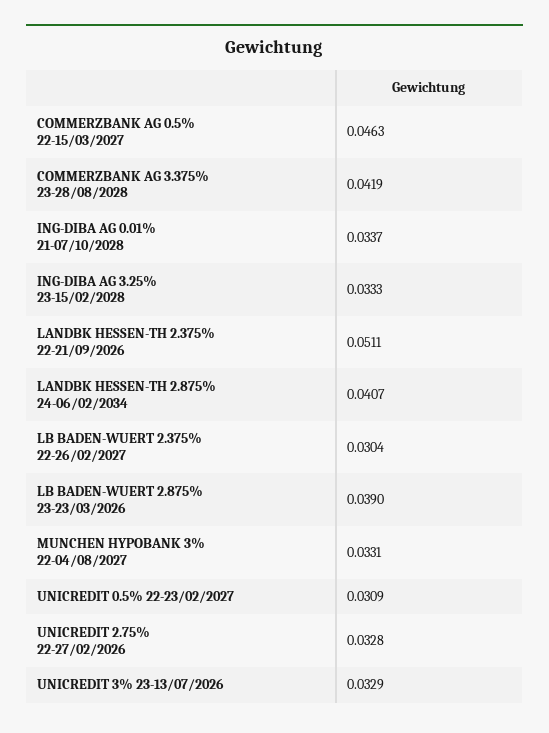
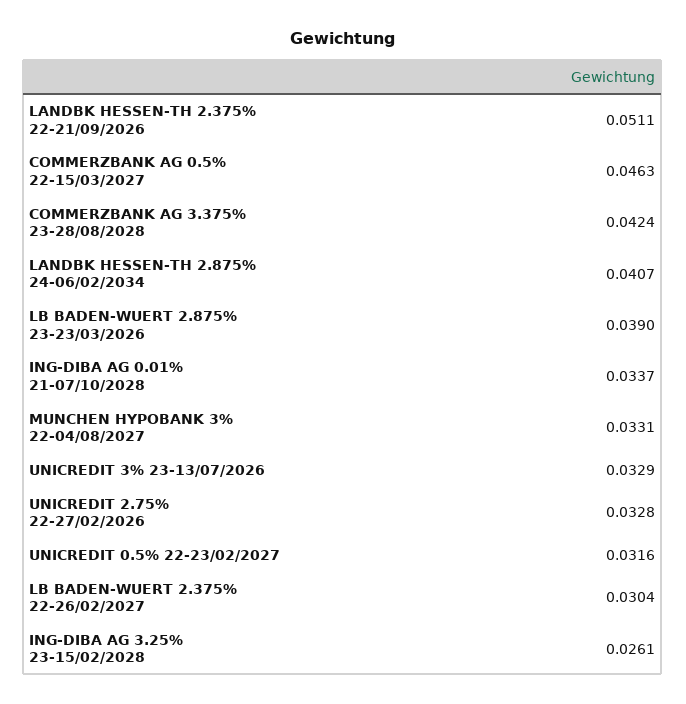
  {
    "COMMERZBANK AG 0.5% 22-15/03/2027": 0.0463,
-   "COMMERZBANK AG 3.375% 23-28/08/2028": 0.0419,
+   "COMMERZBANK AG 3.375% 23-28/08/2028": 0.0424,
    "ING-DIBA AG 0.01% 21-07/10/2028": 0.0337,
-   "ING-DIBA AG 3.25% 23-15/02/2028": 0.0333,
+   "ING-DIBA AG 3.25% 23-15/02/2028": 0.0261,
    "LANDBK HESSEN-TH 2.375% 22-21/09/2026": 0.0511,
    "LANDBK HESSEN-TH 2.875% 24-06/02/2034": 0.0407,
    "LB BADEN-WUERT 2.375% 22-26/02/2027": 0.0304,
    "LB BADEN-WUERT 2.875% 23-23/03/2026": 0.039,
    "MUNCHEN HYPOBANK 3% 22-04/08/2027": 0.0331,
-   "UNICREDIT 0.5% 22-23/02/2027": 0.0309,
+   "UNICREDIT 0.5% 22-23/02/2027": 0.0316,
    "UNICREDIT 2.75% 22-27/02/2026": 0.0328,
    "UNICREDIT 3% 23-13/07/2026": 0.0329
  }

